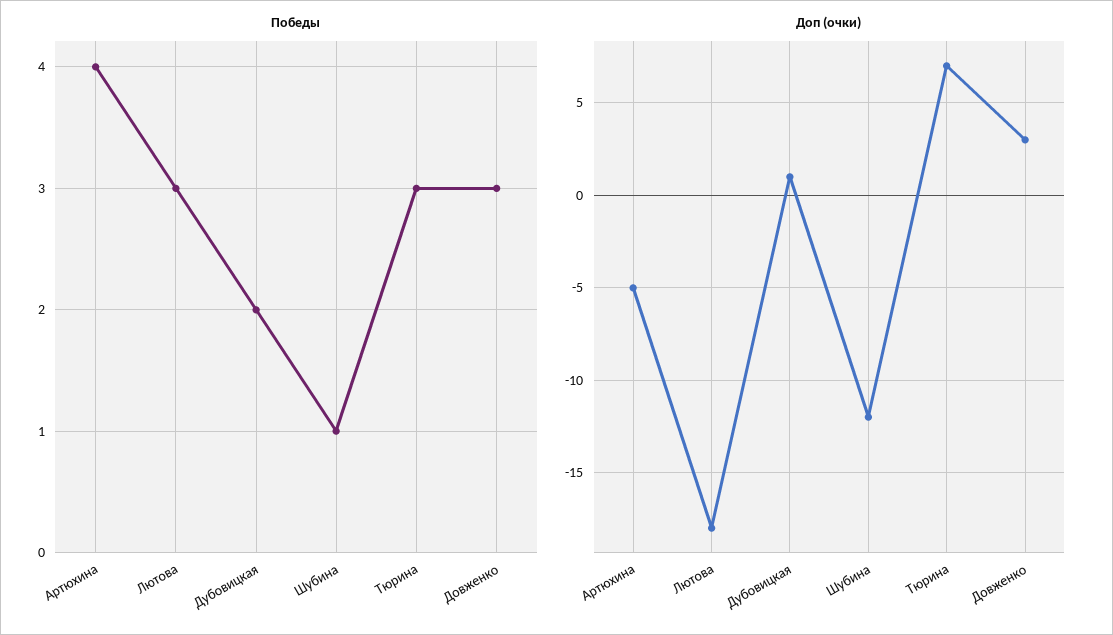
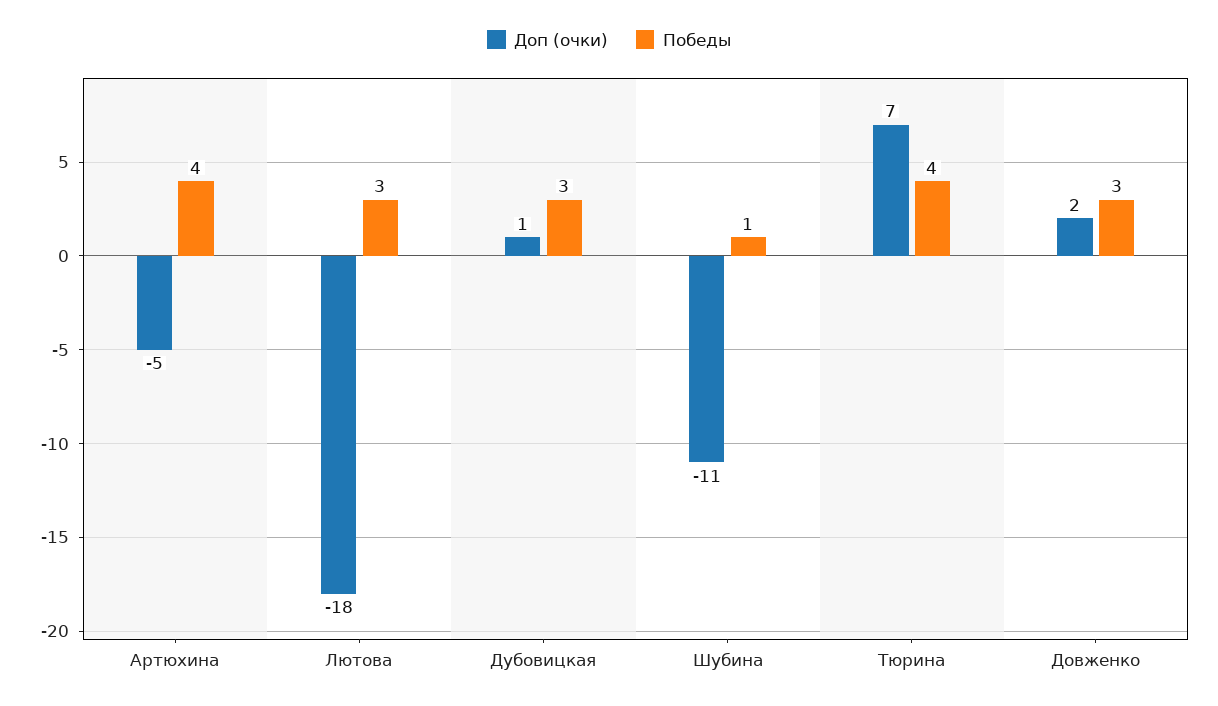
  {
    "Победы": {
      "Артюхина": 4,
      "Лютова": 3,
-     "Дубовицкая": 2,
+     "Дубовицкая": 3,
      "Шубина": 1,
-     "Тюрина": 3,
+     "Тюрина": 4,
      "Довженко": 3
    },
    "Доп (очки)": {
      "Артюхина": -5,
      "Лютова": -18,
      "Дубовицкая": 1,
-     "Шубина": -12,
+     "Шубина": -11,
      "Тюрина": 7,
-     "Довженко": 3
+     "Довженко": 2
    }
  }

